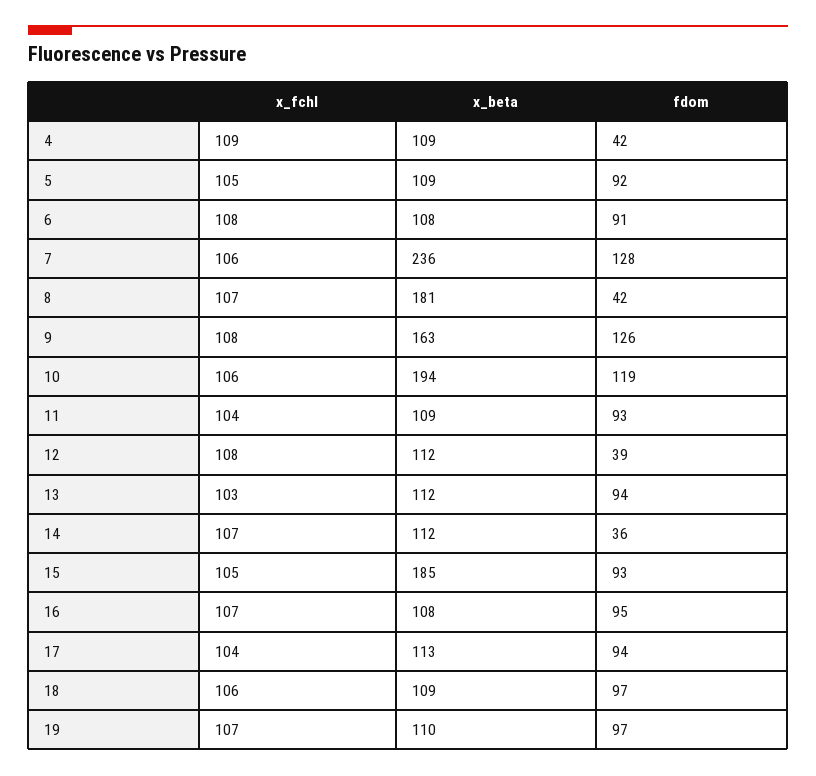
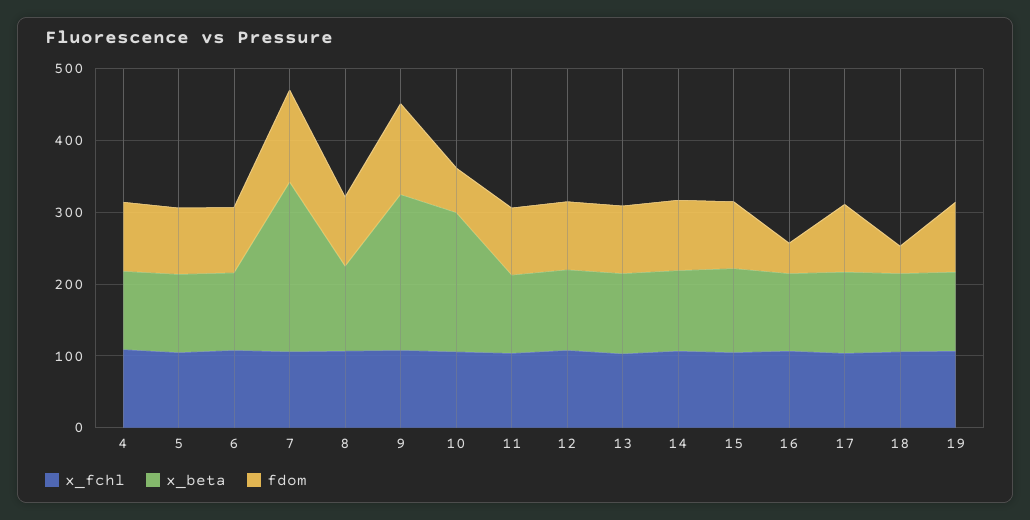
  {
    "x_fchl": {
      "4": 109,
      "5": 105,
      "6": 108,
      "7": 106,
      "8": 107,
      "9": 108,
      "10": 106,
      "11": 104,
      "12": 108,
      "13": 103,
      "14": 107,
      "15": 105,
      "16": 107,
      "17": 104,
      "18": 106,
      "19": 107
    },
    "x_beta": {
      "4": 109,
      "5": 109,
      "6": 108,
      "7": 236,
-     "8": 181,
+     "8": 120,
-     "9": 163,
+     "9": 220,
      "10": 194,
      "11": 109,
      "12": 112,
      "13": 112,
      "14": 112,
-     "15": 185,
+     "15": 120,
      "16": 108,
      "17": 113,
      "18": 109,
      "19": 110
    },
    "fdom": {
-     "4": 42,
+     "4": 100,
      "5": 92,
      "6": 91,
      "7": 128,
-     "8": 42,
+     "8": 100,
      "9": 126,
-     "10": 119,
+     "10": 60,
      "11": 93,
-     "12": 39,
+     "12": 100,
      "13": 94,
-     "14": 36,
+     "14": 100,
      "15": 93,
-     "16": 95,
+     "16": 40,
      "17": 94,
-     "18": 97,
+     "18": 40,
      "19": 97
    }
  }

